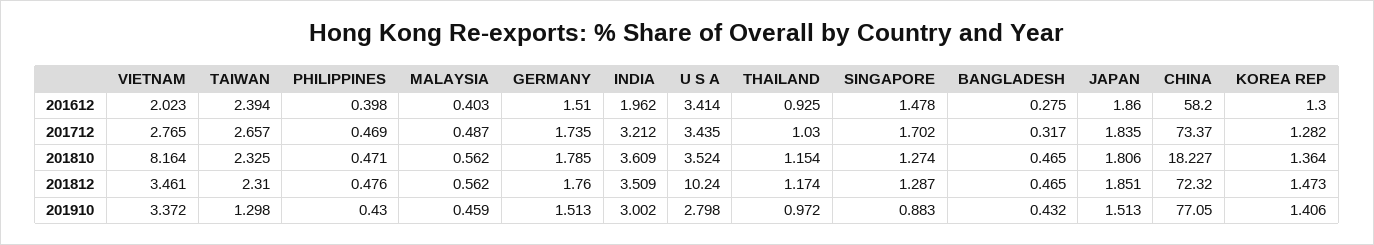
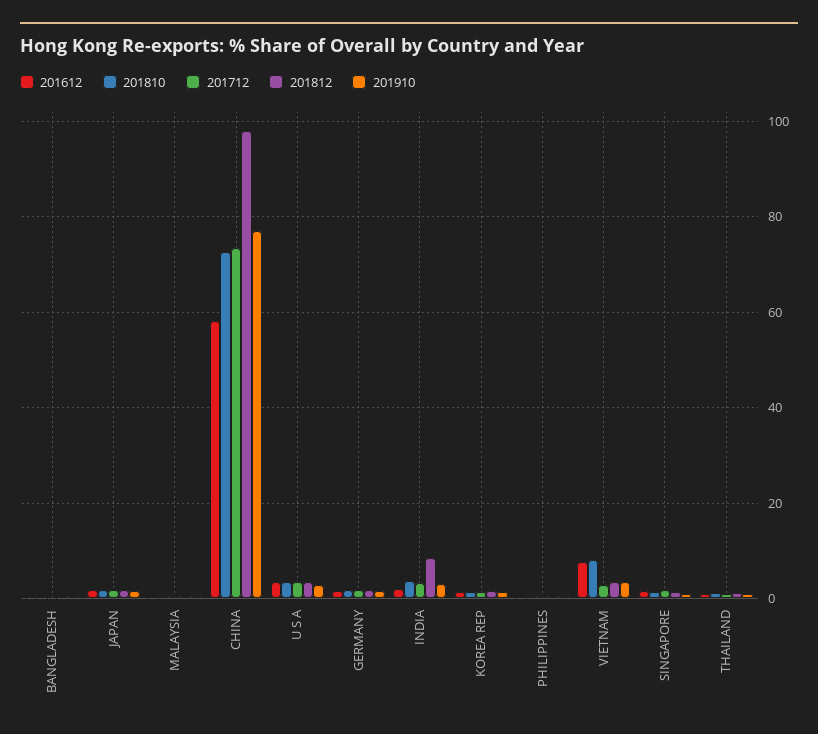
  {
    "201612": {
-     "VIETNAM": 2.023,
+     "VIETNAM": 8,
-     "TAIWAN": 2.394,
      "PHILIPPINES": 0.398,
      "MALAYSIA": 0.403,
      "GERMANY": 1.51,
      "INDIA": 1.962,
      "U S A": 3.414,
      "THAILAND": 0.925,
      "SINGAPORE": 1.478,
      "BANGLADESH": 0.275,
      "JAPAN": 1.86,
      "CHINA": 58.2,
      "KOREA REP": 1.3
    },
    "201712": {
      "VIETNAM": 2.765,
-     "TAIWAN": 2.657,
      "PHILIPPINES": 0.469,
      "MALAYSIA": 0.487,
      "GERMANY": 1.735,
      "INDIA": 3.212,
      "U S A": 3.435,
      "THAILAND": 1.03,
      "SINGAPORE": 1.702,
      "BANGLADESH": 0.317,
      "JAPAN": 1.835,
      "CHINA": 73.37,
      "KOREA REP": 1.282
    },
    "201810": {
      "VIETNAM": 8.164,
-     "TAIWAN": 2.325,
      "PHILIPPINES": 0.471,
      "MALAYSIA": 0.562,
      "GERMANY": 1.785,
      "INDIA": 3.609,
      "U S A": 3.524,
      "THAILAND": 1.154,
      "SINGAPORE": 1.274,
      "BANGLADESH": 0.465,
      "JAPAN": 1.806,
-     "CHINA": 18.227,
+     "CHINA": 72,
      "KOREA REP": 1.364
    },
    "201812": {
      "VIETNAM": 3.461,
-     "TAIWAN": 2.31,
      "PHILIPPINES": 0.476,
      "MALAYSIA": 0.562,
      "GERMANY": 1.76,
-     "INDIA": 3.509,
+     "INDIA": 8,
-     "U S A": 10.24,
+     "U S A": 4,
      "THAILAND": 1.174,
      "SINGAPORE": 1.287,
      "BANGLADESH": 0.465,
      "JAPAN": 1.851,
-     "CHINA": 72.32,
+     "CHINA": 98,
      "KOREA REP": 1.473
    },
    "201910": {
      "VIETNAM": 3.372,
-     "TAIWAN": 1.298,
      "PHILIPPINES": 0.43,
      "MALAYSIA": 0.459,
      "GERMANY": 1.513,
      "INDIA": 3.002,
      "U S A": 2.798,
      "THAILAND": 0.972,
      "SINGAPORE": 0.883,
      "BANGLADESH": 0.432,
      "JAPAN": 1.513,
      "CHINA": 77.05,
      "KOREA REP": 1.406
    }
  }

